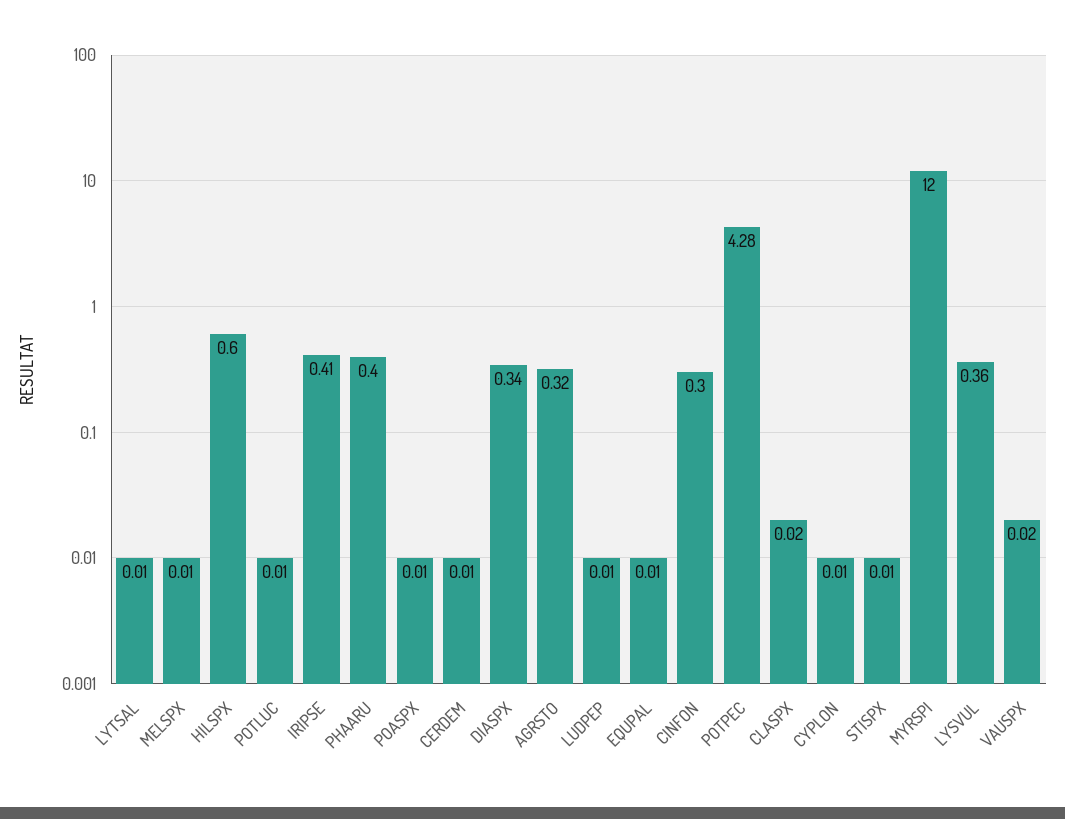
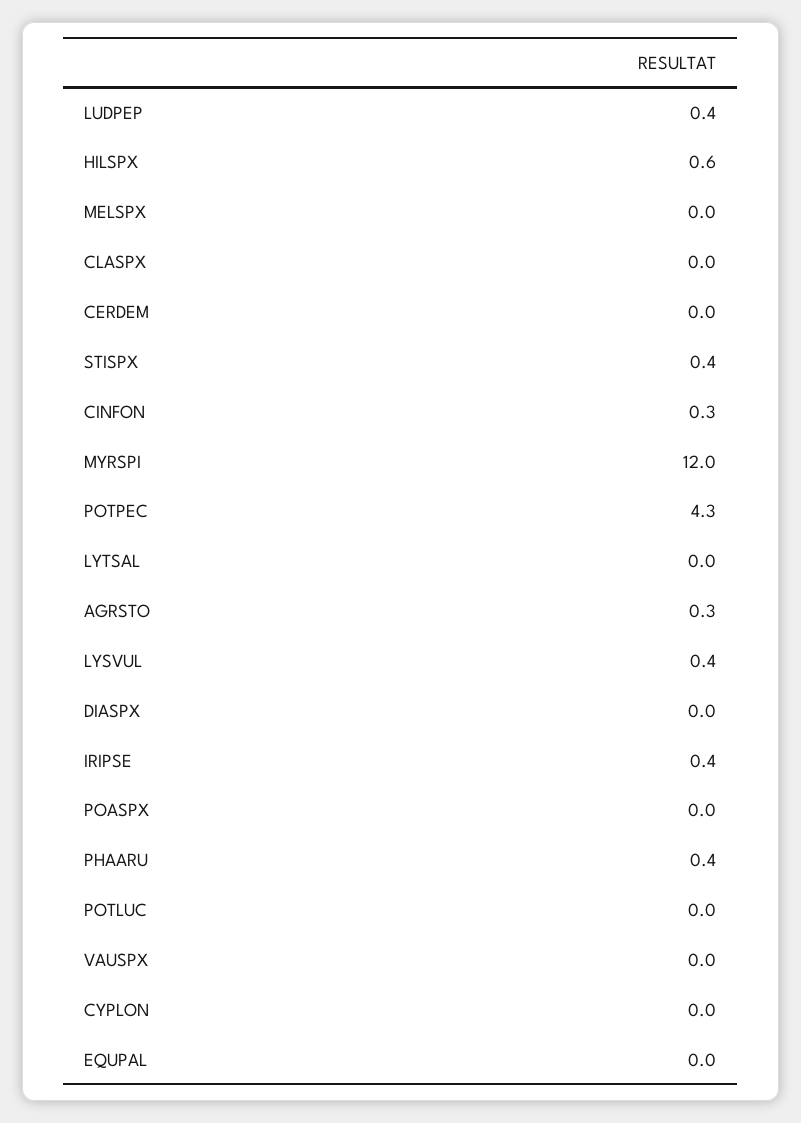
  {
    "LYTSAL": 0.01,
    "MELSPX": 0.01,
    "HILSPX": 0.6,
    "POTLUC": 0.01,
    "IRIPSE": 0.41,
    "PHAARU": 0.4,
    "POASPX": 0.01,
    "CERDEM": 0.01,
-   "DIASPX": 0.34,
+   "DIASPX": 0,
    "AGRSTO": 0.32,
-   "LUDPEP": 0.01,
+   "LUDPEP": 0.4,
    "EQUPAL": 0.01,
    "CINFON": 0.3,
    "POTPEC": 4.28,
    "CLASPX": 0.02,
    "CYPLON": 0.01,
-   "STISPX": 0.01,
+   "STISPX": 0.4,
    "MYRSPI": 12,
    "LYSVUL": 0.36,
    "VAUSPX": 0.02
  }

